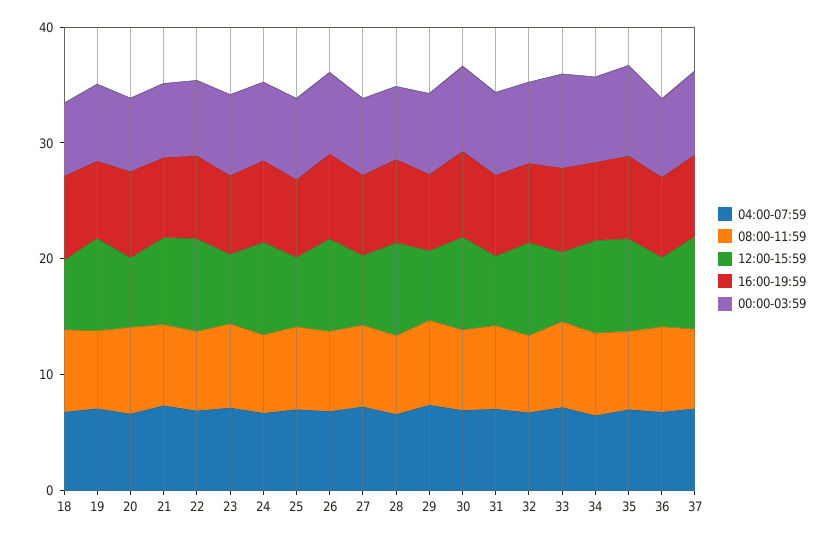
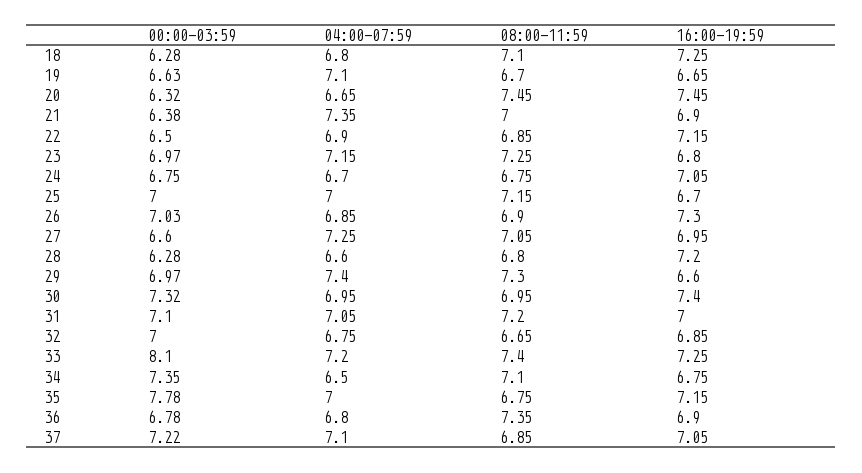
  {
    "04:00-07:59": {
      "18": 6.8,
      "19": 7.1,
      "20": 6.65,
      "21": 7.35,
      "22": 6.9,
      "23": 7.15,
      "24": 6.7,
      "25": 7,
      "26": 6.85,
      "27": 7.25,
      "28": 6.6,
      "29": 7.4,
      "30": 6.95,
      "31": 7.05,
      "32": 6.75,
      "33": 7.2,
      "34": 6.5,
      "35": 7,
      "36": 6.8,
      "37": 7.1
    },
    "08:00-11:59": {
      "18": 7.1,
      "19": 6.7,
      "20": 7.45,
      "21": 7,
      "22": 6.85,
      "23": 7.25,
      "24": 6.75,
      "25": 7.15,
      "26": 6.9,
      "27": 7.05,
      "28": 6.8,
      "29": 7.3,
      "30": 6.95,
      "31": 7.2,
      "32": 6.65,
      "33": 7.4,
      "34": 7.1,
      "35": 6.75,
      "36": 7.35,
      "37": 6.85
    },
-   "12:00-15:59": {
-     "18": 6,
-     "19": 8,
-     "20": 6,
-     "21": 8,
-     "22": 8,
-     "23": 6,
-     "24": 8,
-     "25": 6,
-     "26": 8,
-     "27": 6,
-     "28": 8,
-     "29": 6,
-     "30": 8,
-     "31": 6,
-     "32": 8,
-     "33": 6,
-     "34": 8,
-     "35": 8,
-     "36": 6,
-     "37": 8
-   },
    "16:00-19:59": {
      "18": 7.25,
      "19": 6.65,
      "20": 7.45,
      "21": 6.9,
      "22": 7.15,
      "23": 6.8,
      "24": 7.05,
      "25": 6.7,
      "26": 7.3,
      "27": 6.95,
      "28": 7.2,
      "29": 6.6,
      "30": 7.4,
      "31": 7,
      "32": 6.85,
      "33": 7.25,
      "34": 6.75,
      "35": 7.15,
      "36": 6.9,
      "37": 7.05
    },
    "00:00-03:59": {
      "18": 6.28,
      "19": 6.63,
      "20": 6.32,
      "21": 6.38,
      "22": 6.5,
      "23": 6.97,
      "24": 6.75,
      "25": 7,
      "26": 7.03,
      "27": 6.6,
      "28": 6.28,
      "29": 6.97,
      "30": 7.32,
      "31": 7.1,
      "32": 7,
      "33": 8.1,
      "34": 7.35,
      "35": 7.78,
      "36": 6.78,
      "37": 7.22
    }
  }

